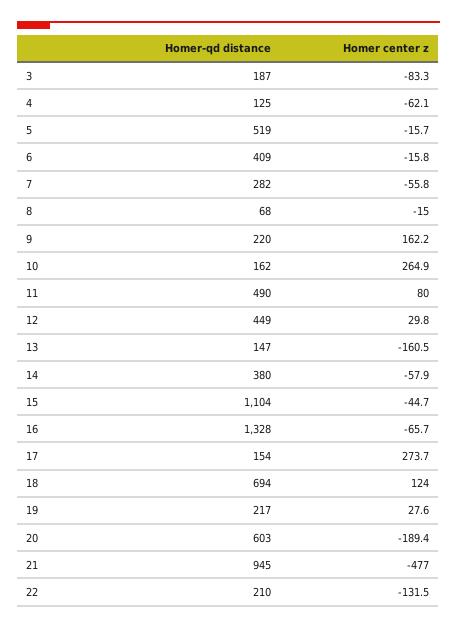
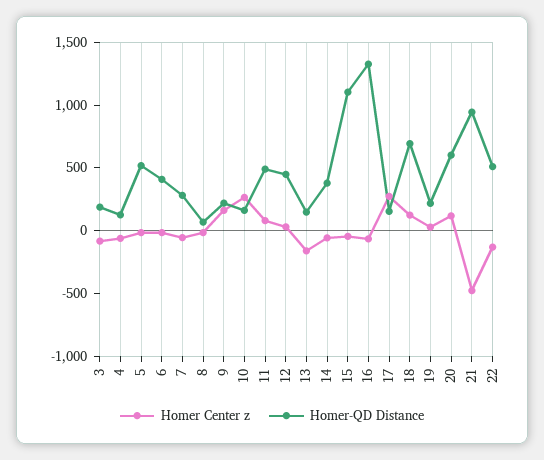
  {
    "Homer-qd distance": {
      "3": 187,
      "4": 125,
      "5": 519,
      "6": 409,
      "7": 282,
      "8": 68,
      "9": 220,
      "10": 162,
      "11": 490,
      "12": 449,
      "13": 147,
      "14": 380,
      "15": 1104,
      "16": 1328,
      "17": 154,
      "18": 694,
      "19": 217,
      "20": 603,
      "21": 945,
-     "22": 210
+     "22": 500
    },
    "Homer center z": {
      "3": -83.3,
      "4": -62.1,
      "5": -15.7,
      "6": -15.8,
      "7": -55.8,
      "8": -15,
      "9": 162.2,
      "10": 264.9,
      "11": 80,
      "12": 29.8,
      "13": -160.5,
      "14": -57.9,
      "15": -44.7,
      "16": -65.7,
      "17": 273.7,
      "18": 124,
      "19": 27.6,
-     "20": -189.4,
+     "20": 100,
      "21": -477,
      "22": -131.5
    }
  }

